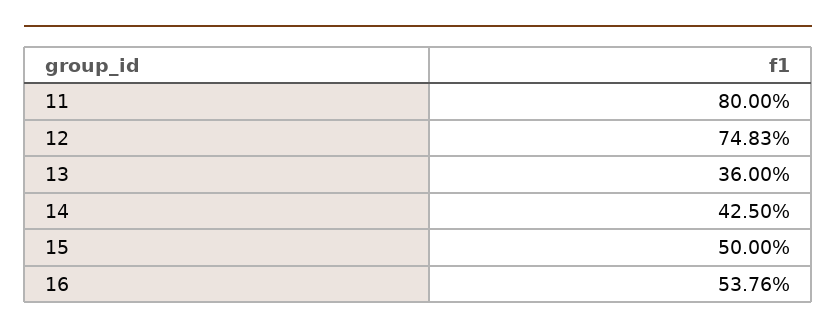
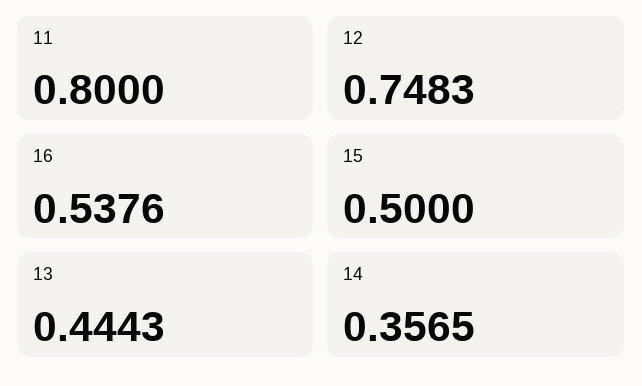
  {
    "11": 0.8,
    "12": 0.7483,
-   "13": 0.36,
+   "13": 0.4443,
-   "14": 0.425,
+   "14": 0.3565,
    "15": 0.5,
    "16": 0.5376
  }

